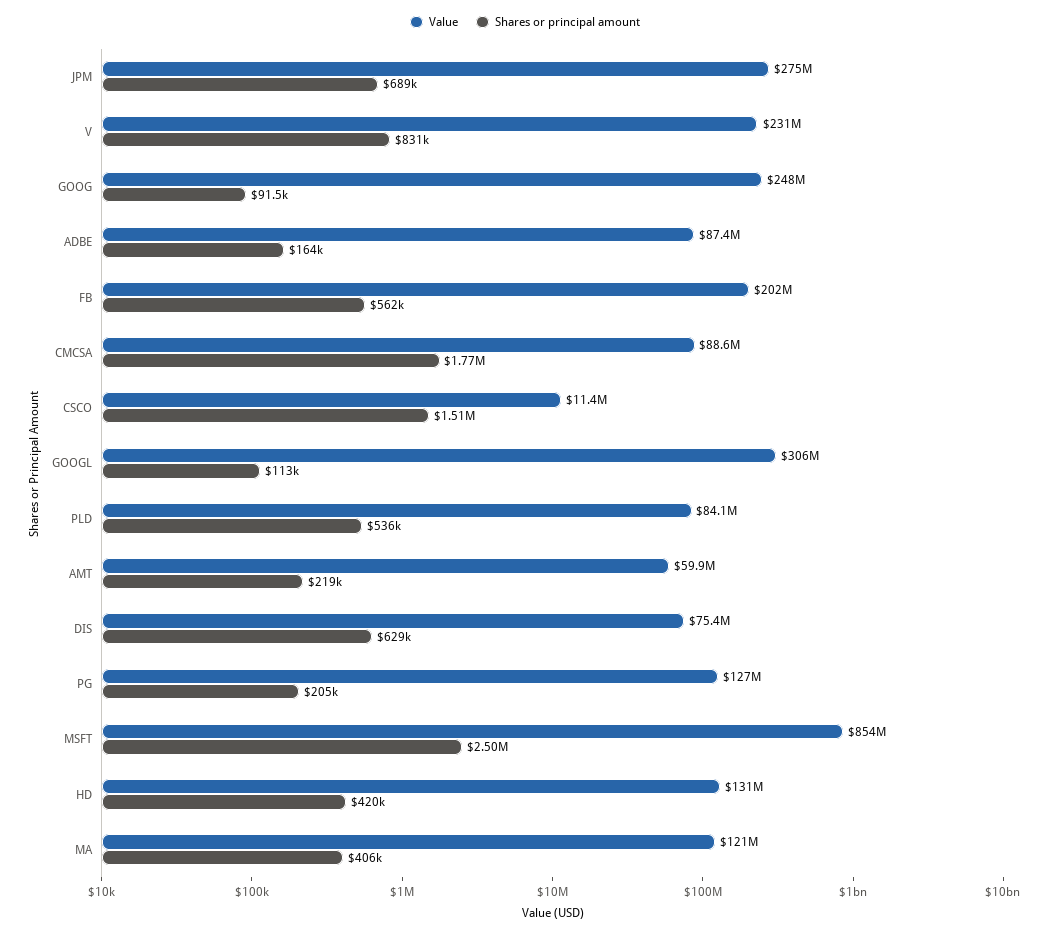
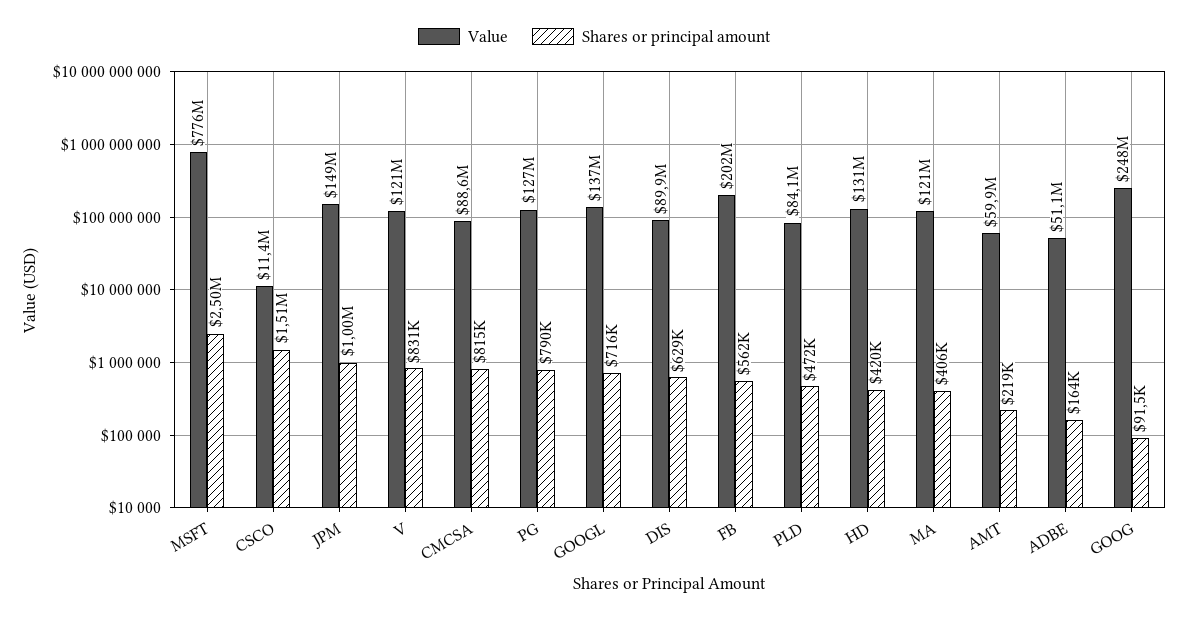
  {
    "Value": {
-     "JPM": 275000000,
+     "JPM": 149000000,
-     "V": 231000000,
+     "V": 121000000,
      "GOOG": 248000000,
-     "ADBE": 87400000,
+     "ADBE": 51100000,
      "FB": 202000000,
      "CMCSA": 88600000,
      "CSCO": 11400000,
-     "GOOGL": 306000000,
+     "GOOGL": 137000000,
      "PLD": 84100000,
      "AMT": 59900000,
-     "DIS": 75400000,
+     "DIS": 89900000,
      "PG": 127000000,
-     "MSFT": 854000000,
+     "MSFT": 776000000,
      "HD": 131000000,
      "MA": 121000000
    },
    "Shares or principal amount": {
-     "JPM": 689000,
+     "JPM": 1000000,
      "V": 831000,
      "GOOG": 91500,
      "ADBE": 164000,
      "FB": 562000,
-     "CMCSA": 1770000,
+     "CMCSA": 815000,
      "CSCO": 1510000,
-     "GOOGL": 113000,
+     "GOOGL": 716000,
-     "PLD": 536000,
+     "PLD": 472000,
      "AMT": 219000,
      "DIS": 629000,
-     "PG": 205000,
+     "PG": 790000,
      "MSFT": 2500000,
      "HD": 420000,
      "MA": 406000
    }
  }

